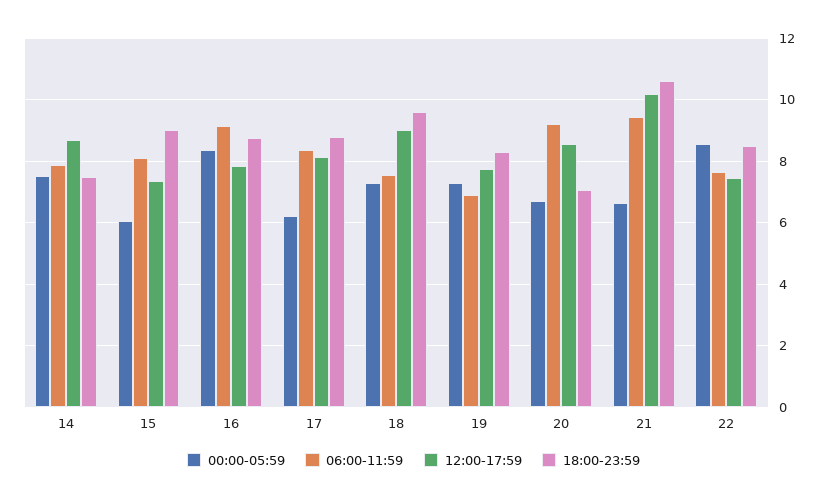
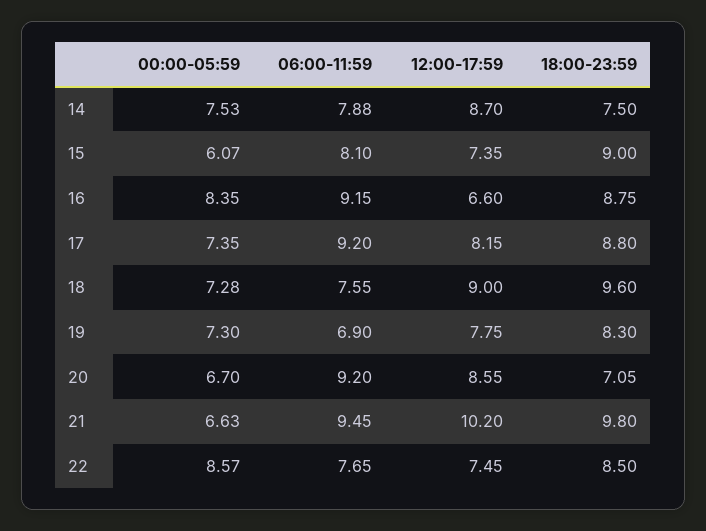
  {
    "00:00-05:59": {
      "14": 7.53,
      "15": 6.07,
      "16": 8.35,
-     "17": 6.2,
+     "17": 7.35,
      "18": 7.28,
      "19": 7.3,
      "20": 6.7,
      "21": 6.63,
      "22": 8.57
    },
    "06:00-11:59": {
      "14": 7.88,
      "15": 8.1,
      "16": 9.15,
-     "17": 8.4,
+     "17": 9.2,
      "18": 7.55,
      "19": 6.9,
      "20": 9.2,
      "21": 9.45,
      "22": 7.65
    },
    "12:00-17:59": {
      "14": 8.7,
      "15": 7.35,
-     "16": 7.8,
+     "16": 6.6,
      "17": 8.15,
      "18": 9,
      "19": 7.75,
      "20": 8.55,
      "21": 10.2,
      "22": 7.45
    },
    "18:00-23:59": {
      "14": 7.5,
      "15": 9,
      "16": 8.75,
      "17": 8.8,
      "18": 9.6,
      "19": 8.3,
      "20": 7.05,
-     "21": 10.6,
+     "21": 9.8,
      "22": 8.5
    }
  }

